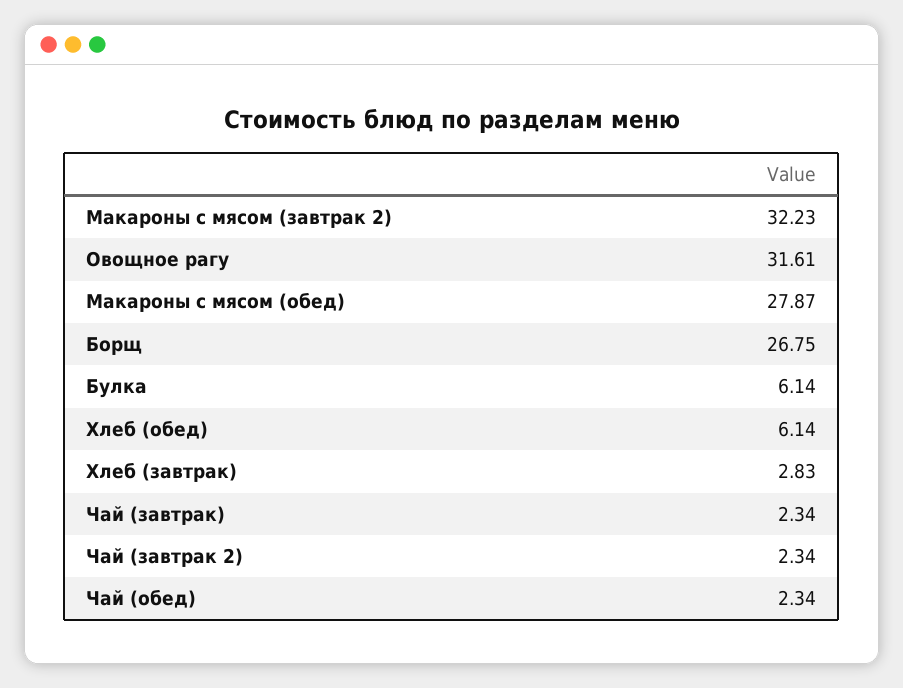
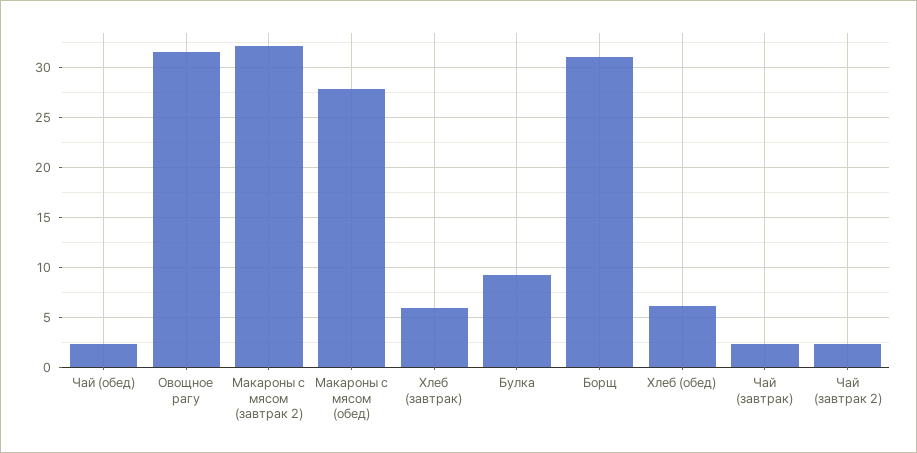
  {
    "Макароны с мясом (завтрак 2)": 32.23,
    "Овощное рагу": 31.61,
    "Макароны с мясом (обед)": 27.87,
-   "Борщ": 26.75,
+   "Борщ": 31,
-   "Булка": 6.14,
+   "Булка": 9,
    "Хлеб (обед)": 6.14,
-   "Хлеб (завтрак)": 2.83,
+   "Хлеб (завтрак)": 6,
    "Чай (завтрак)": 2.34,
    "Чай (завтрак 2)": 2.34,
    "Чай (обед)": 2.34
  }

